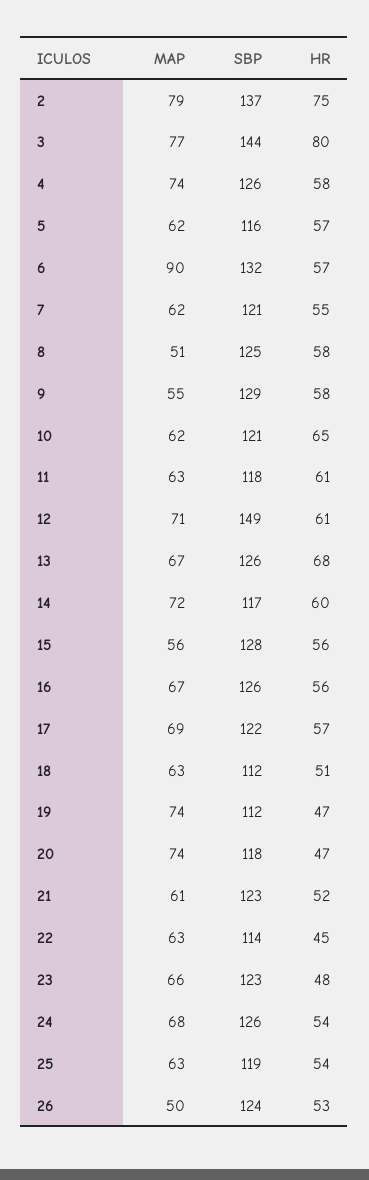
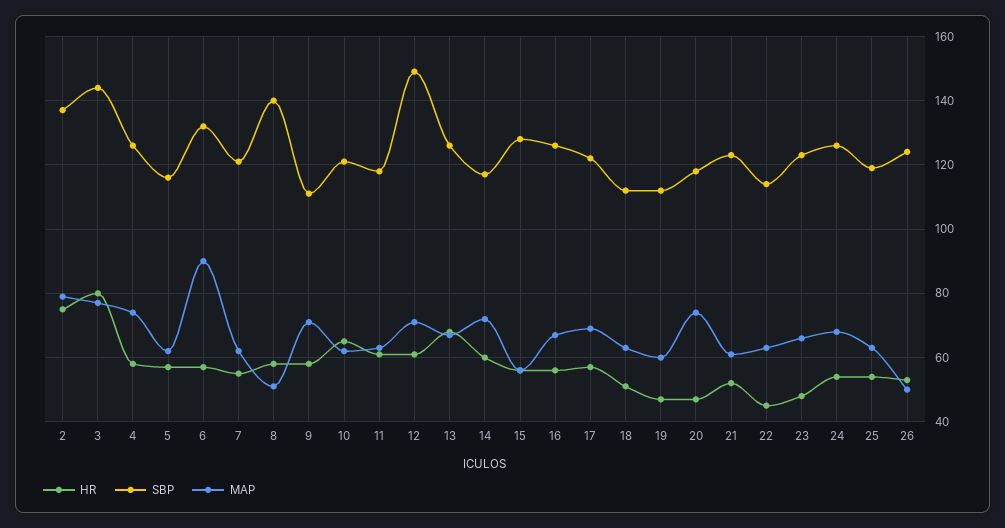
  {
    "MAP": {
      "2": 79,
      "3": 77,
      "4": 74,
      "5": 62,
      "6": 90,
      "7": 62,
      "8": 51,
-     "9": 55,
+     "9": 70,
      "10": 62,
      "11": 63,
      "12": 71,
      "13": 67,
      "14": 72,
      "15": 56,
      "16": 67,
      "17": 69,
      "18": 63,
-     "19": 74,
+     "19": 60,
      "20": 74,
      "21": 61,
      "22": 63,
      "23": 66,
      "24": 68,
      "25": 63,
      "26": 50
    },
    "SBP": {
      "2": 137,
      "3": 144,
      "4": 126,
      "5": 116,
      "6": 132,
      "7": 121,
-     "8": 125,
+     "8": 140,
-     "9": 129,
+     "9": 110,
      "10": 121,
      "11": 118,
      "12": 149,
      "13": 126,
      "14": 117,
      "15": 128,
      "16": 126,
      "17": 122,
      "18": 112,
      "19": 112,
      "20": 118,
      "21": 123,
      "22": 114,
      "23": 123,
      "24": 126,
      "25": 119,
      "26": 124
    },
    "HR": {
      "2": 75,
      "3": 80,
      "4": 58,
      "5": 57,
      "6": 57,
      "7": 55,
      "8": 58,
      "9": 58,
      "10": 65,
      "11": 61,
      "12": 61,
      "13": 68,
      "14": 60,
      "15": 56,
      "16": 56,
      "17": 57,
      "18": 51,
      "19": 47,
      "20": 47,
      "21": 52,
      "22": 45,
      "23": 48,
      "24": 54,
      "25": 54,
      "26": 53
    }
  }

